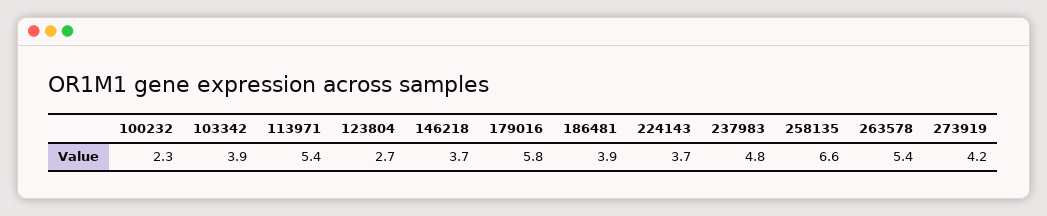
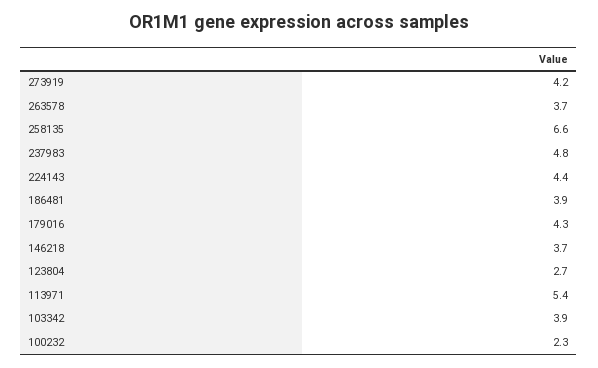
  {
    "100232": 2.3,
    "103342": 3.9,
    "113971": 5.4,
    "123804": 2.7,
    "146218": 3.7,
-   "179016": 5.8,
+   "179016": 4.3,
    "186481": 3.9,
-   "224143": 3.7,
+   "224143": 4.4,
    "237983": 4.8,
    "258135": 6.6,
-   "263578": 5.4,
+   "263578": 3.7,
    "273919": 4.2
  }

